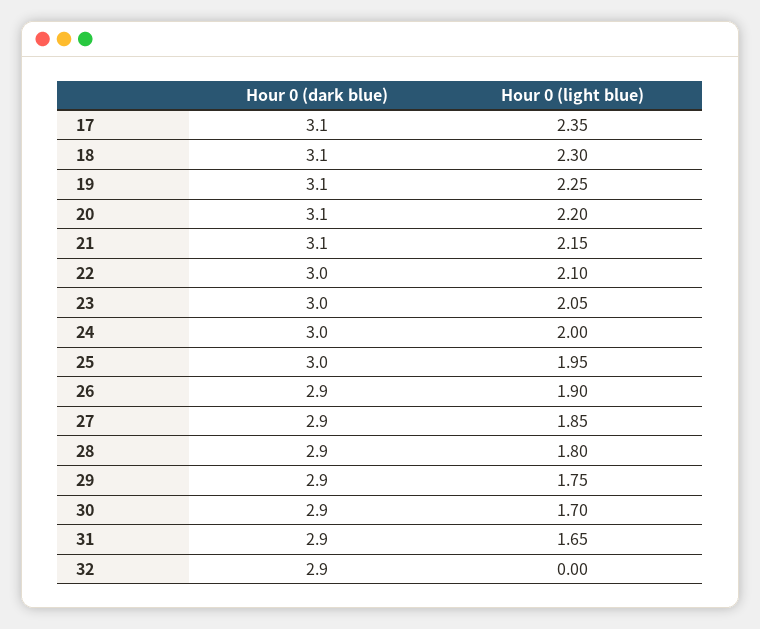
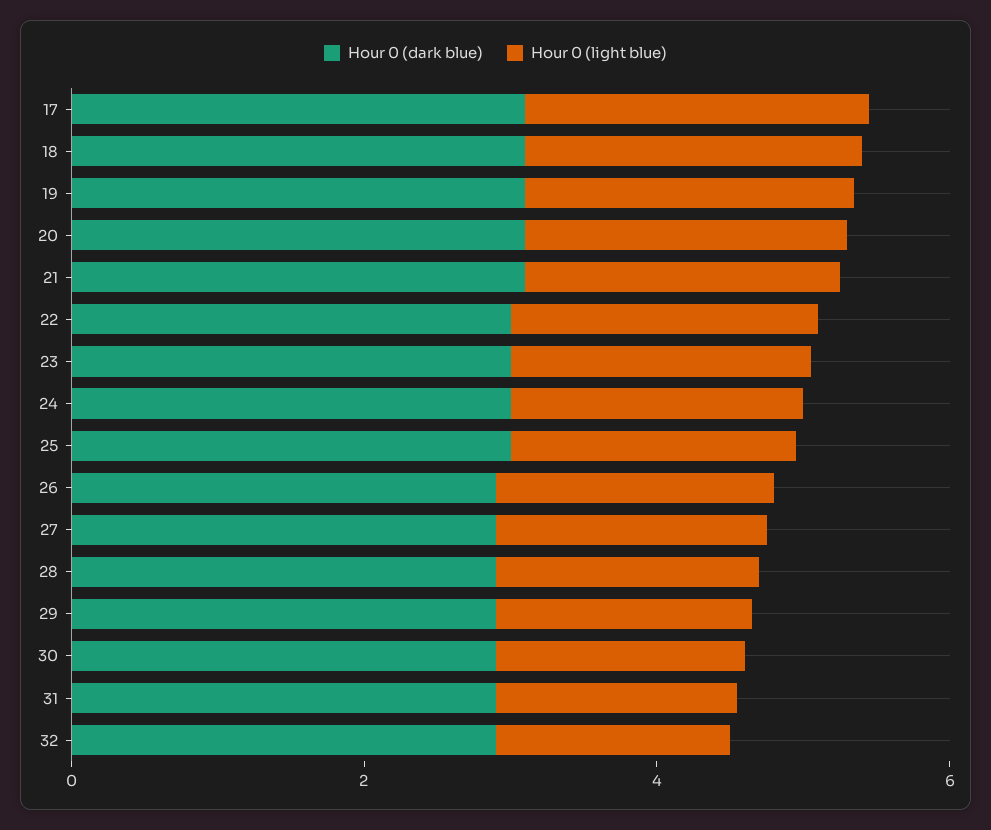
  {
    "Hour 0 (dark blue)": {
      "17": 3.1,
      "18": 3.1,
      "19": 3.1,
      "20": 3.1,
      "21": 3.1,
      "22": 3,
      "23": 3,
      "24": 3,
      "25": 3,
      "26": 2.9,
      "27": 2.9,
      "28": 2.9,
      "29": 2.9,
      "30": 2.9,
      "31": 2.9,
      "32": 2.9
    },
    "Hour 0 (light blue)": {
      "17": 2.35,
      "18": 2.3,
      "19": 2.25,
      "20": 2.2,
      "21": 2.15,
      "22": 2.1,
      "23": 2.05,
      "24": 2,
      "25": 1.95,
      "26": 1.9,
      "27": 1.85,
      "28": 1.8,
      "29": 1.75,
      "30": 1.7,
      "31": 1.65,
-     "32": 0
+     "32": 1.5
    }
  }

